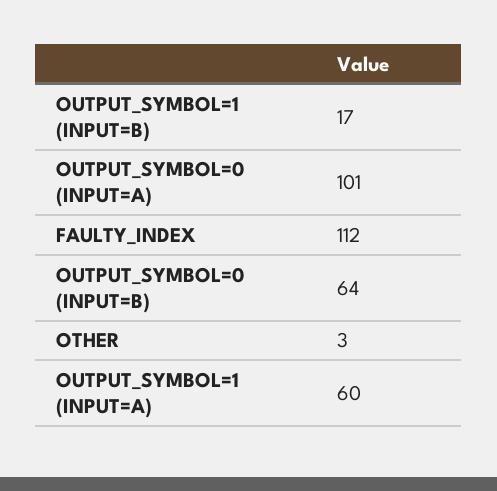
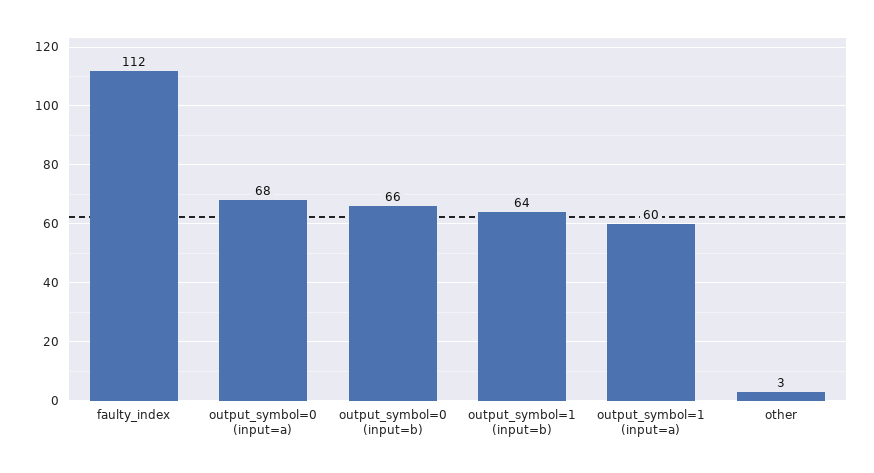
  {
-   "OUTPUT_SYMBOL=1 (INPUT=B)": 17,
+   "OUTPUT_SYMBOL=1 (INPUT=B)": 64,
-   "OUTPUT_SYMBOL=0 (INPUT=A)": 101,
+   "OUTPUT_SYMBOL=0 (INPUT=A)": 68,
    "FAULTY_INDEX": 112,
-   "OUTPUT_SYMBOL=0 (INPUT=B)": 64,
+   "OUTPUT_SYMBOL=0 (INPUT=B)": 66,
    "OTHER": 3,
    "OUTPUT_SYMBOL=1 (INPUT=A)": 60
  }

